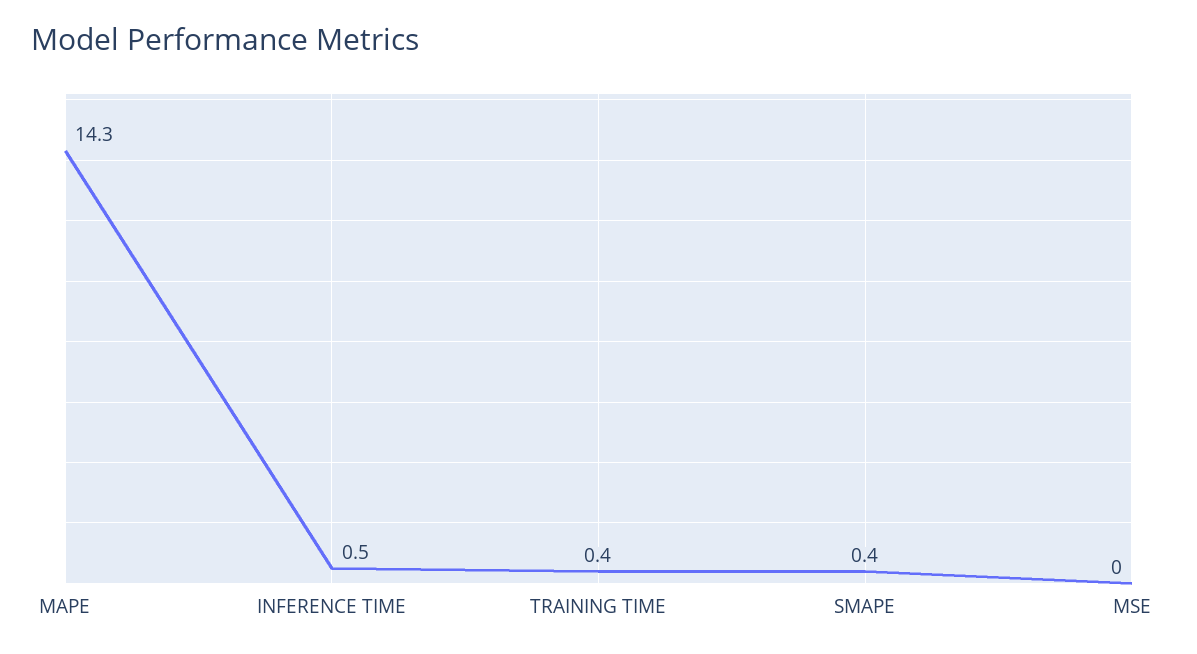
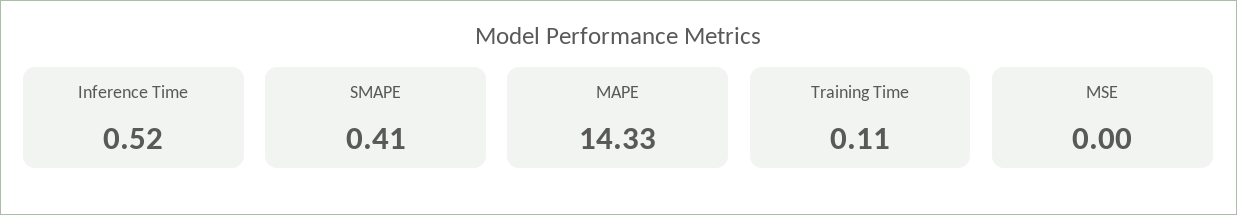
  {
    "MAPE": 14.33,
    "INFERENCE TIME": 0.52,
-   "TRAINING TIME": 0.4,
+   "TRAINING TIME": 0.11,
    "SMAPE": 0.41,
    "MSE": 0
  }

